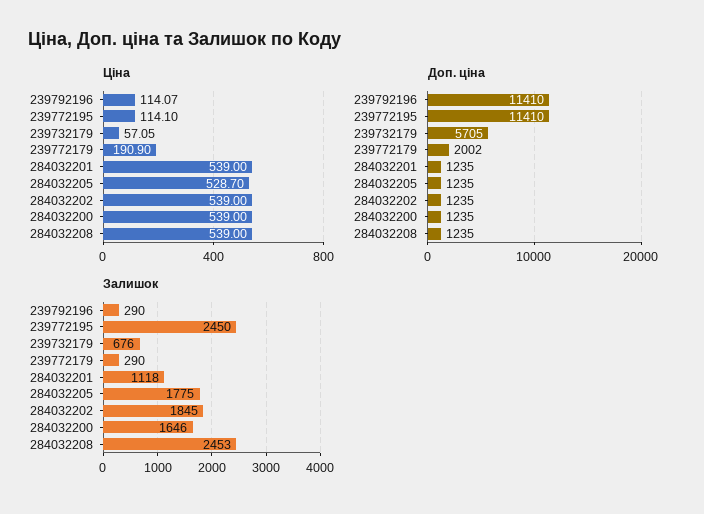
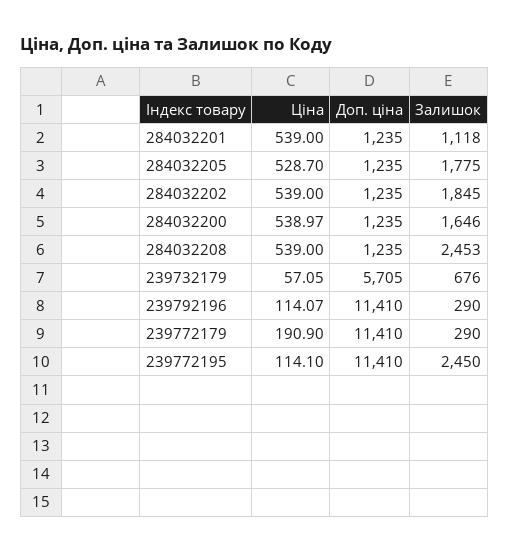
  {
    "Ціна": {
      "239792196": 114.07,
      "239772195": 114.1,
      "239732179": 57.05,
      "239772179": 190.9,
      "284032201": 539,
      "284032205": 528.7,
      "284032202": 539,
-     "284032200": 539,
+     "284032200": 538.97,
      "284032208": 539
    },
    "Доп. ціна": {
      "239792196": 11410,
      "239772195": 11410,
      "239732179": 5705,
-     "239772179": 2002,
+     "239772179": 11410,
      "284032201": 1235,
      "284032205": 1235,
      "284032202": 1235,
      "284032200": 1235,
      "284032208": 1235
    },
    "Залишок": {
      "239792196": 290,
      "239772195": 2450,
      "239732179": 676,
      "239772179": 290,
      "284032201": 1118,
      "284032205": 1775,
      "284032202": 1845,
      "284032200": 1646,
      "284032208": 2453
    }
  }

